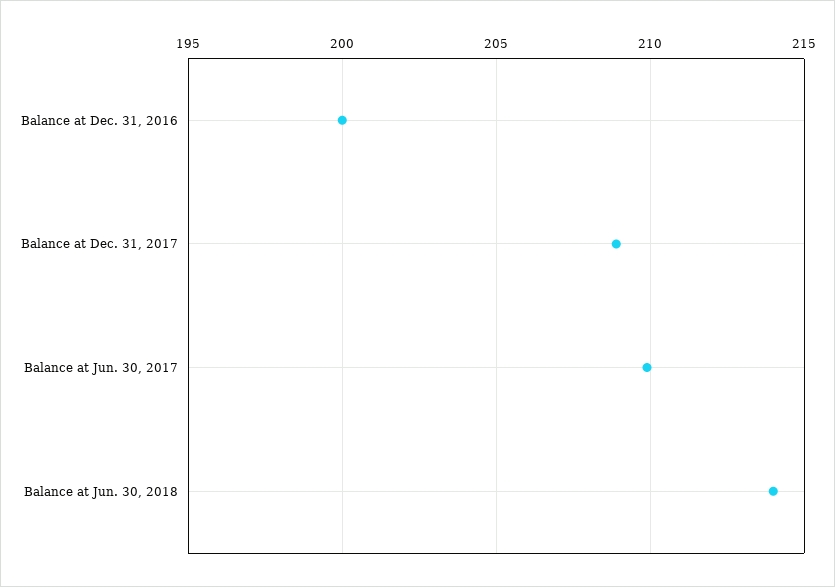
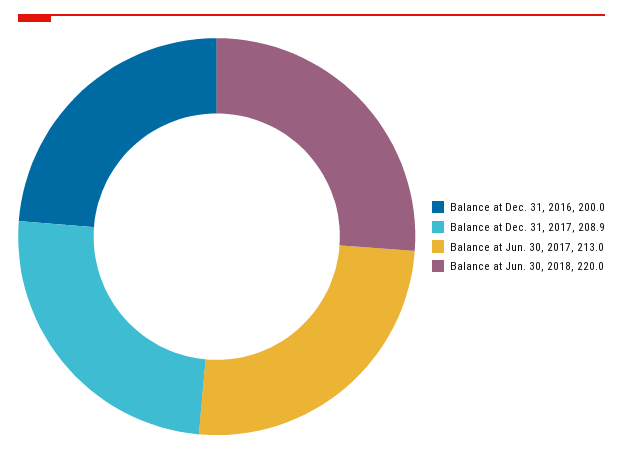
  {
    "Balance at Dec. 31, 2016": 200,
    "Balance at Dec. 31, 2017": 208.9,
-   "Balance at Jun. 30, 2017": 210,
+   "Balance at Jun. 30, 2017": 213,
-   "Balance at Jun. 30, 2018": 214
+   "Balance at Jun. 30, 2018": 220
  }

